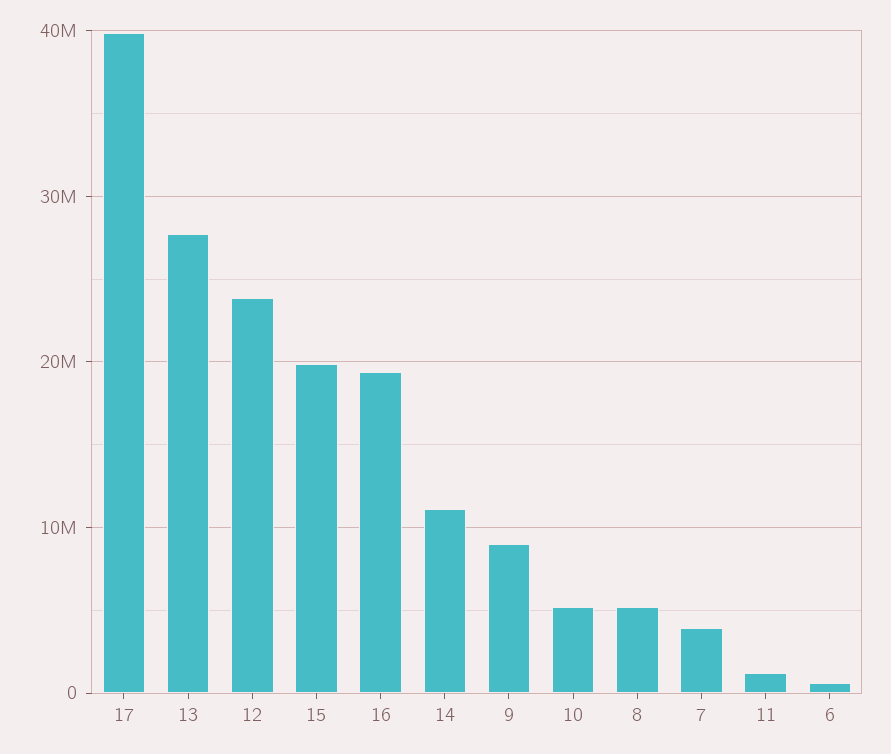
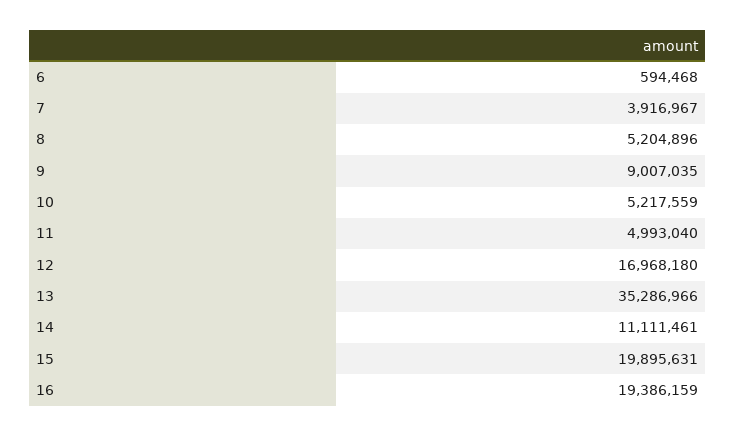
  {
-   "17": 40000000,
-   "13": 28000000,
+   "13": 35286966,
-   "12": 24000000,
+   "12": 16968180,
    "15": 19895631,
    "16": 19386159,
    "14": 11111461,
    "9": 9007035,
    "10": 5217559,
    "8": 5204896,
    "7": 3916967,
-   "11": 1000000,
+   "11": 4993040,
    "6": 594468
  }

